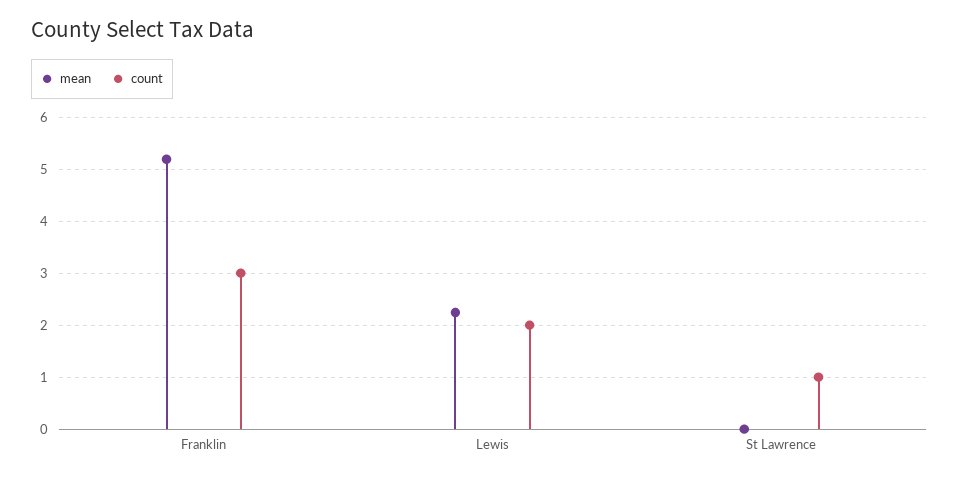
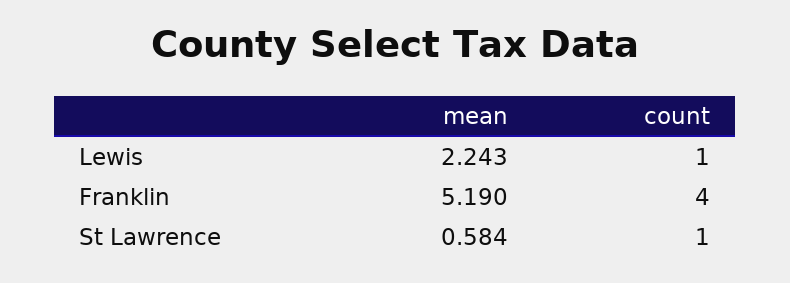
  {
    "mean": {
      "Franklin": 5.19,
      "Lewis": 2.243,
-     "St Lawrence": 0
+     "St Lawrence": 0.584
    },
    "count": {
-     "Franklin": 3,
+     "Franklin": 4,
-     "Lewis": 2,
+     "Lewis": 1,
      "St Lawrence": 1
    }
  }

